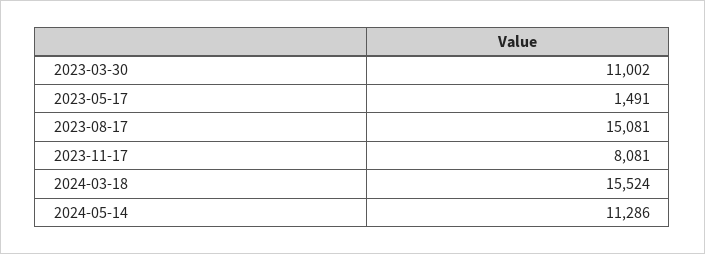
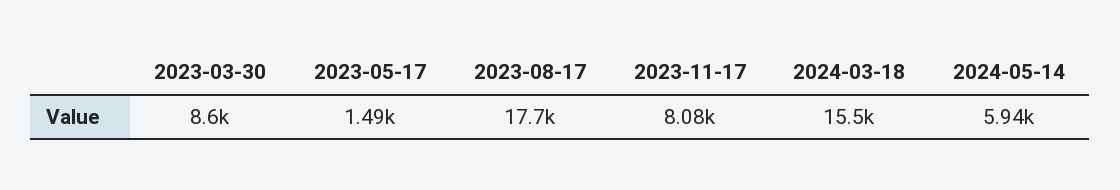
  {
-   "2023-03-30": 11002,
+   "2023-03-30": 8600,
    "2023-05-17": 1491,
-   "2023-08-17": 15081,
+   "2023-08-17": 17700,
    "2023-11-17": 8081,
    "2024-03-18": 15524,
-   "2024-05-14": 11286
+   "2024-05-14": 5940
  }

